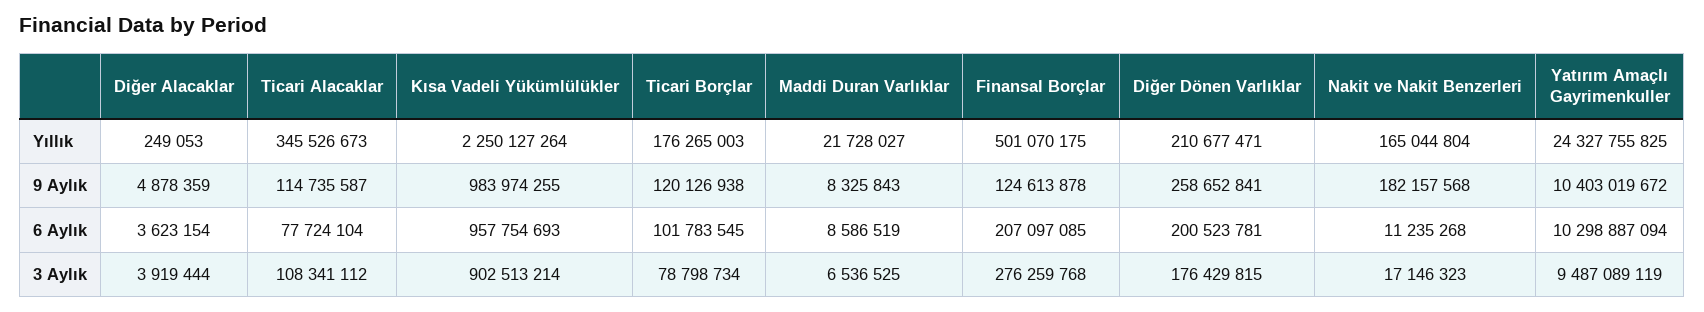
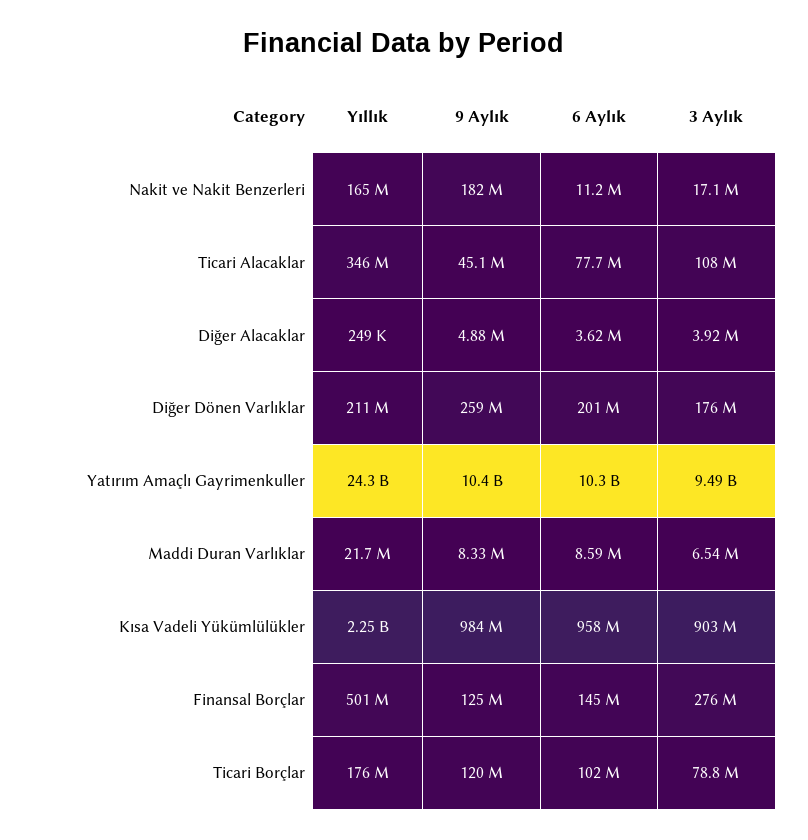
  {
    "Diğer Alacaklar": {
      "Yıllık": 249053,
      "9 Aylık": 4878359,
      "6 Aylık": 3623154,
      "3 Aylık": 3919444
    },
    "Ticari Alacaklar": {
      "Yıllık": 345526673,
-     "9 Aylık": 114735587,
+     "9 Aylık": 45100000,
      "6 Aylık": 77724104,
      "3 Aylık": 108341112
    },
    "Kısa Vadeli Yükümlülükler": {
      "Yıllık": 2250127264,
      "9 Aylık": 983974255,
      "6 Aylık": 957754693,
      "3 Aylık": 902513214
    },
    "Ticari Borçlar": {
      "Yıllık": 176265003,
      "9 Aylık": 120126938,
      "6 Aylık": 101783545,
      "3 Aylık": 78798734
    },
    "Maddi Duran Varlıklar": {
      "Yıllık": 21728027,
      "9 Aylık": 8325843,
      "6 Aylık": 8586519,
      "3 Aylık": 6536525
    },
    "Finansal Borçlar": {
      "Yıllık": 501070175,
      "9 Aylık": 124613878,
-     "6 Aylık": 207097085,
+     "6 Aylık": 145000000,
      "3 Aylık": 276259768
    },
    "Diğer Dönen Varlıklar": {
      "Yıllık": 210677471,
      "9 Aylık": 258652841,
      "6 Aylık": 200523781,
      "3 Aylık": 176429815
    },
    "Nakit ve Nakit Benzerleri": {
      "Yıllık": 165044804,
      "9 Aylık": 182157568,
      "6 Aylık": 11235268,
      "3 Aylık": 17146323
    },
    "Yatırım Amaçlı Gayrimenkuller": {
      "Yıllık": 24327755825,
      "9 Aylık": 10403019672,
      "6 Aylık": 10298887094,
      "3 Aylık": 9487089119
    }
  }

